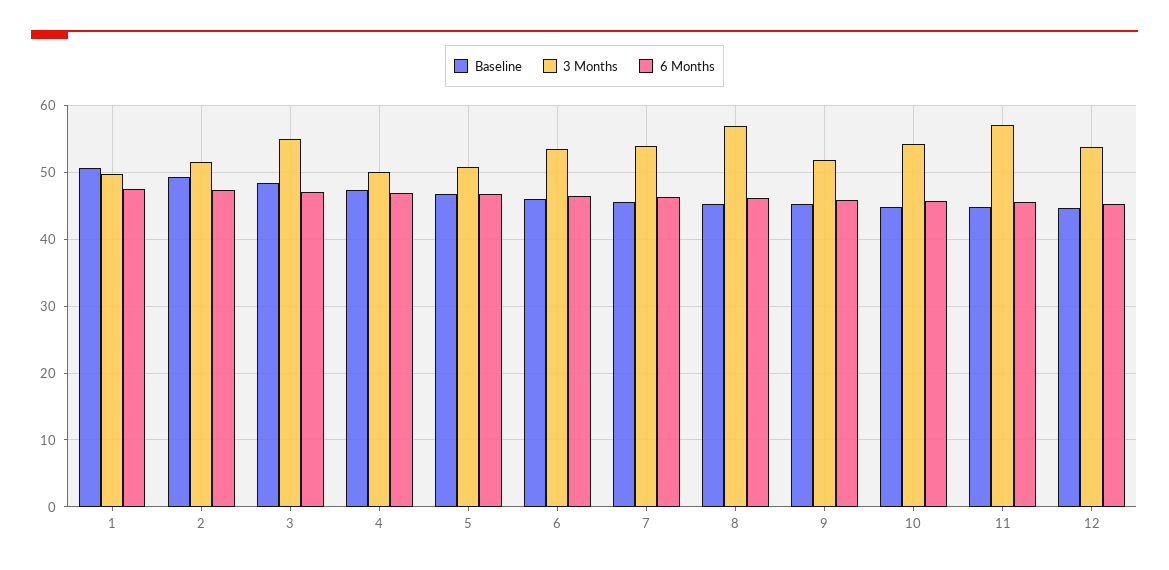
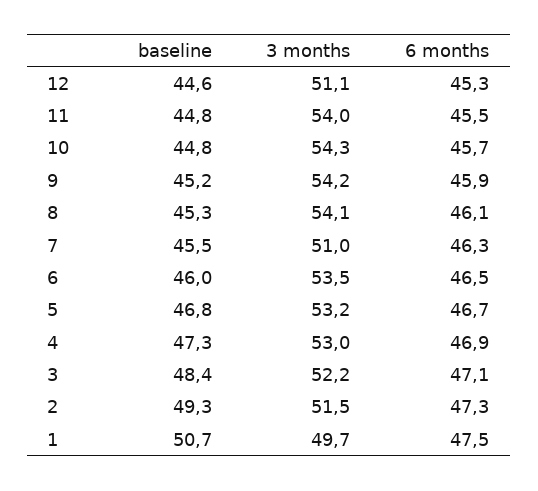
  {
    "Baseline": {
      "1": 50.7,
      "2": 49.3,
      "3": 48.4,
      "4": 47.3,
      "5": 46.8,
      "6": 46,
      "7": 45.5,
      "8": 45.3,
      "9": 45.2,
      "10": 44.8,
      "11": 44.8,
      "12": 44.6
    },
    "3 Months": {
      "1": 49.7,
      "2": 51.5,
-     "3": 55,
+     "3": 52.2,
-     "4": 50,
+     "4": 53,
-     "5": 51,
+     "5": 53.2,
      "6": 53.5,
-     "7": 54,
+     "7": 51,
-     "8": 57,
+     "8": 54.1,
-     "9": 52,
+     "9": 54.2,
      "10": 54.3,
-     "11": 57,
+     "11": 54,
-     "12": 54
+     "12": 51.1
    },
    "6 Months": {
      "1": 47.5,
      "2": 47.3,
      "3": 47.1,
      "4": 46.9,
      "5": 46.7,
      "6": 46.5,
      "7": 46.3,
      "8": 46.1,
      "9": 45.9,
      "10": 45.7,
      "11": 45.5,
      "12": 45.3
    }
  }

